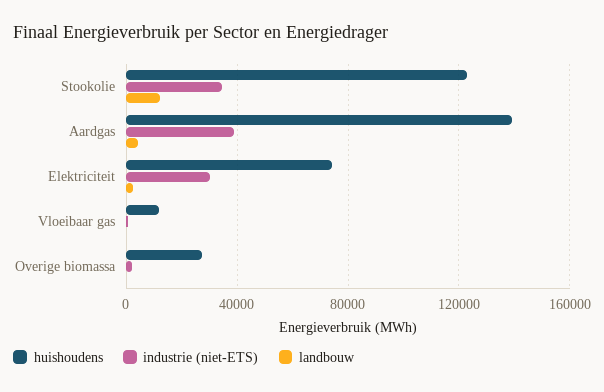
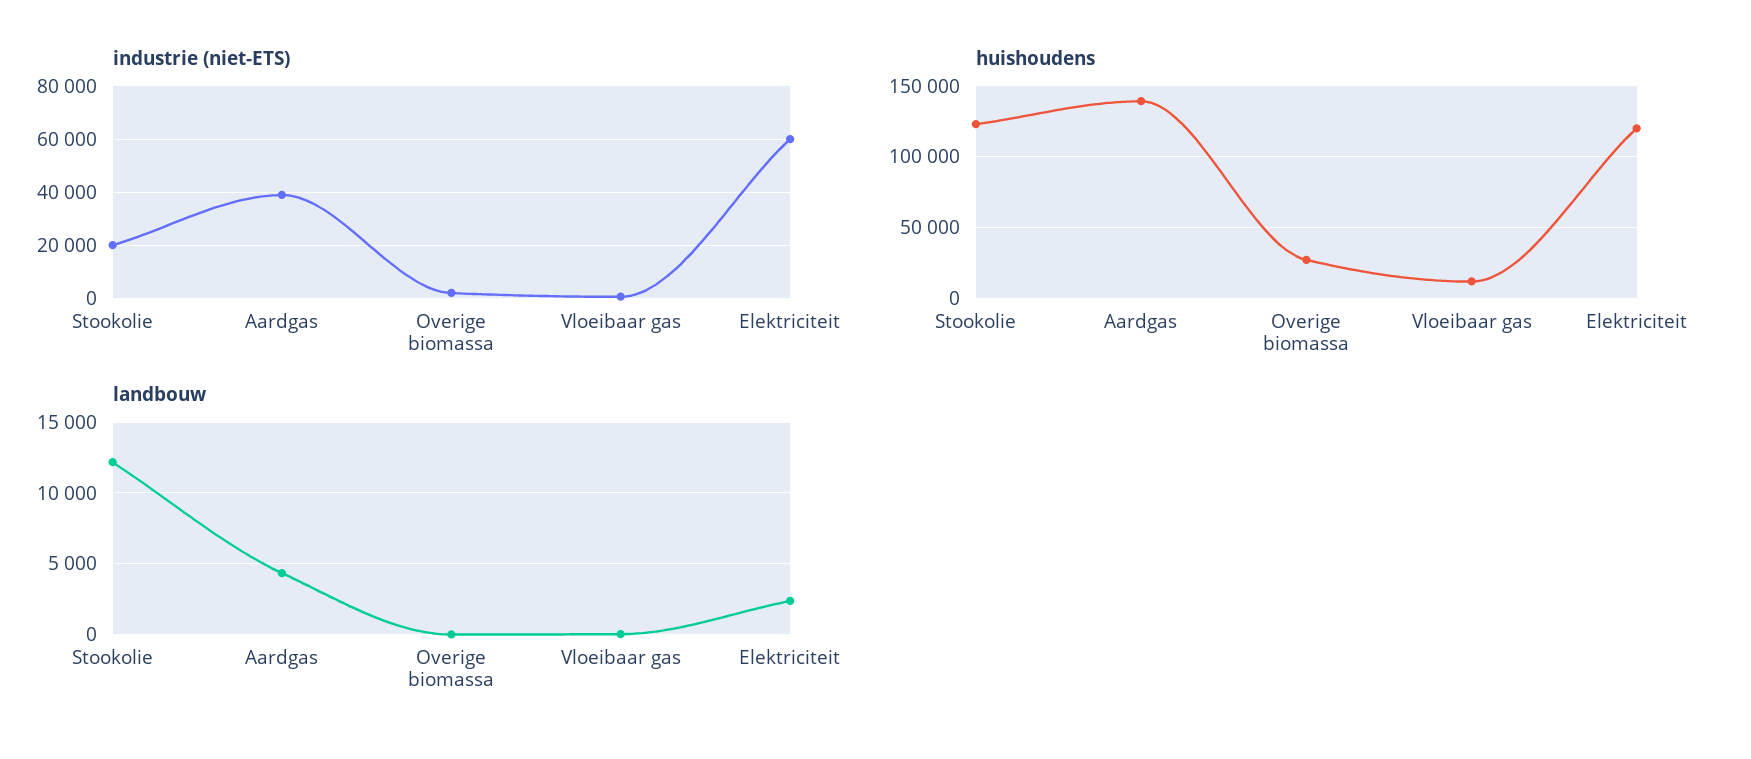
  {
    "huishoudens": {
      "Stookolie": 125000,
      "Aardgas": 140000,
-     "Elektriciteit": 75000,
+     "Elektriciteit": 120000,
      "Vloeibaar gas": 10000,
      "Overige biomassa": 25000
    },
    "industrie (niet-ETS)": {
-     "Stookolie": 35000,
+     "Stookolie": 20000,
      "Aardgas": 40000,
-     "Elektriciteit": 30000,
+     "Elektriciteit": 60000,
      "Vloeibaar gas": 0,
      "Overige biomassa": 2500
    },
    "landbouw": {
      "Stookolie": 12000,
      "Aardgas": 4500,
      "Elektriciteit": 2500,
      "Vloeibaar gas": 0,
      "Overige biomassa": 0
    }
  }

